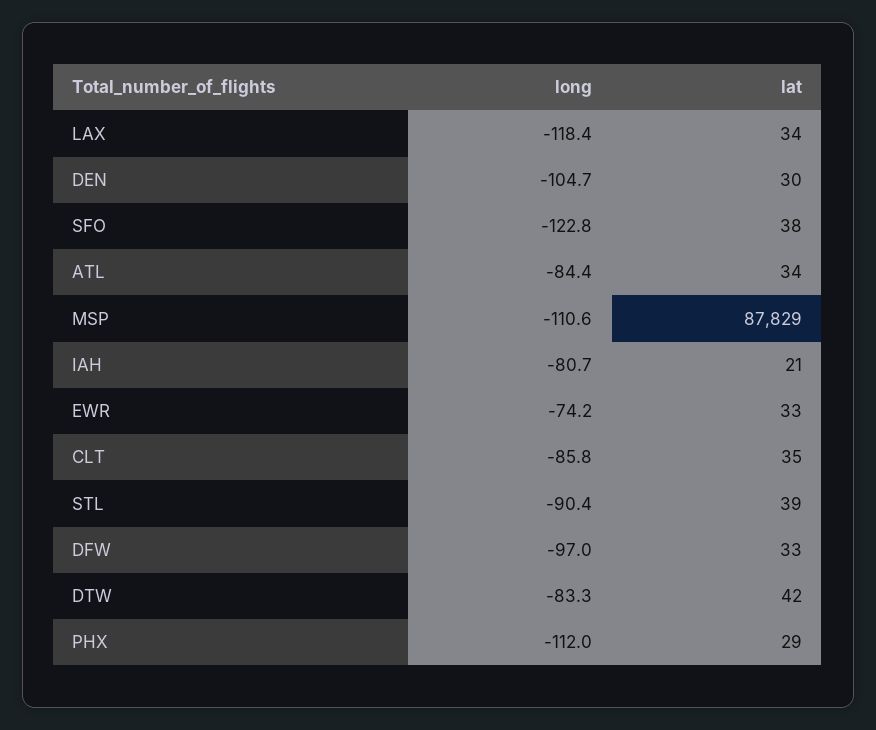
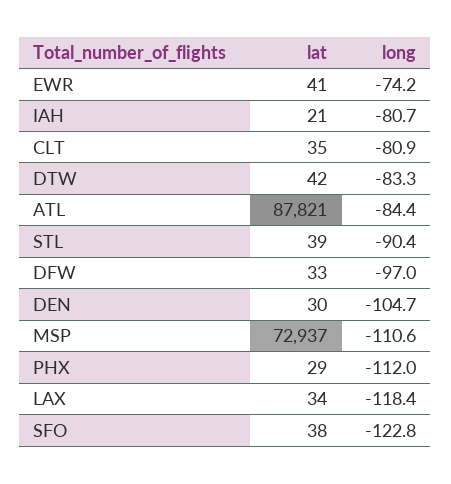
  {
    "long": {
      "LAX": -118.4,
      "DEN": -104.7,
      "SFO": -122.8,
      "ATL": -84.4,
      "MSP": -110.6,
      "IAH": -80.7,
      "EWR": -74.2,
-     "CLT": -85.8,
+     "CLT": -80.9,
      "STL": -90.4,
      "DFW": -97,
      "DTW": -83.3,
      "PHX": -112
    },
    "lat": {
      "LAX": 34,
      "DEN": 30,
      "SFO": 38,
-     "ATL": 34,
+     "ATL": 87821,
-     "MSP": 87829,
+     "MSP": 72937,
      "IAH": 21,
-     "EWR": 33,
+     "EWR": 41,
      "CLT": 35,
      "STL": 39,
      "DFW": 33,
      "DTW": 42,
      "PHX": 29
    }
  }

